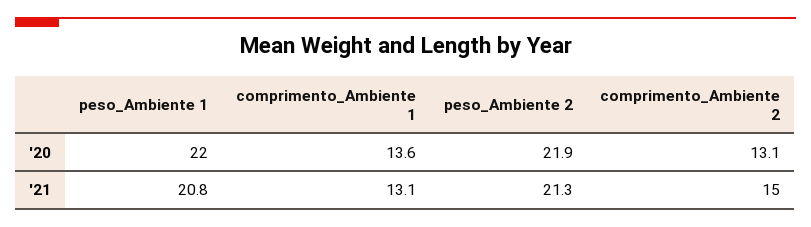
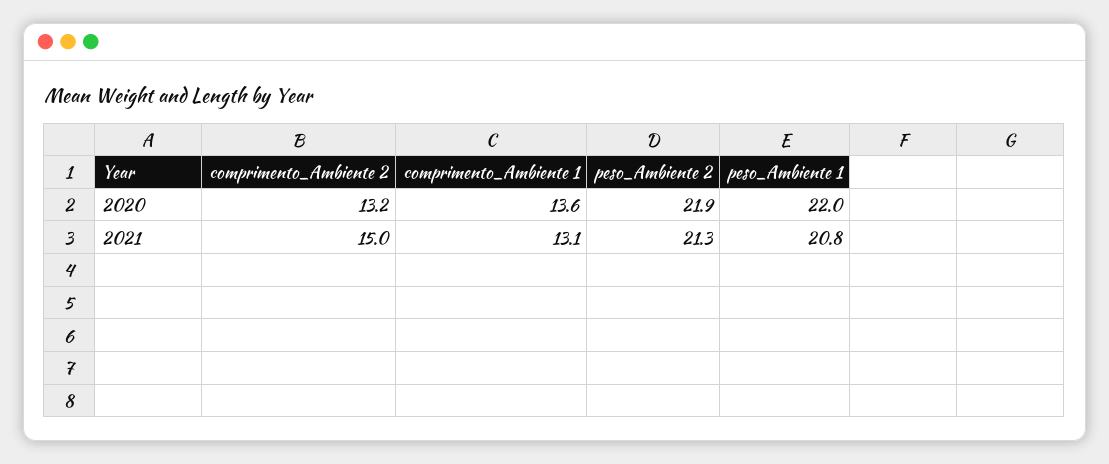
  {
    "peso_Ambiente 1": {
      "'20": 22,
      "'21": 20.8
    },
    "comprimento_Ambiente 1": {
      "'20": 13.6,
      "'21": 13.1
    },
    "peso_Ambiente 2": {
      "'20": 21.9,
      "'21": 21.3
    },
    "comprimento_Ambiente 2": {
-     "'20": 13.1,
+     "'20": 13.2,
      "'21": 15
    }
  }

